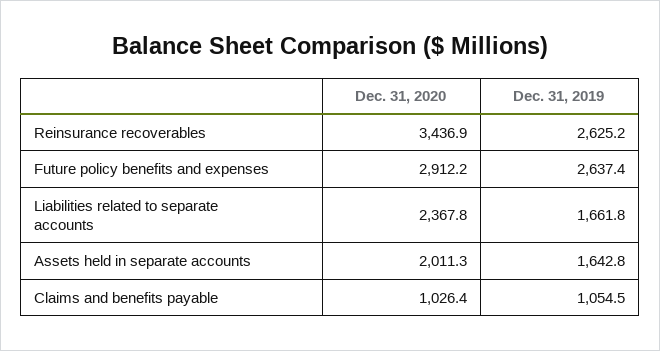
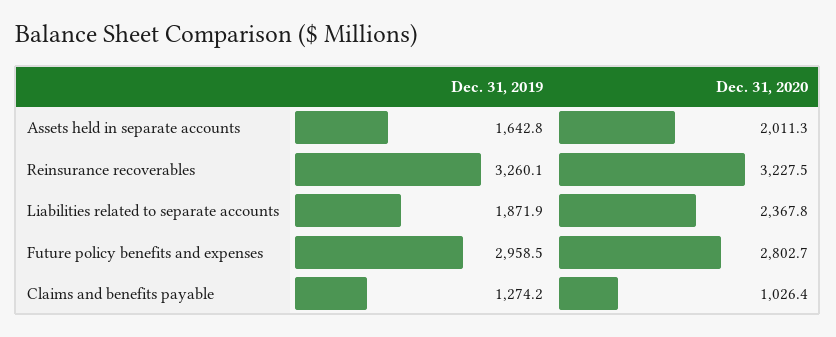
  {
    "Dec. 31, 2020": {
-     "Reinsurance recoverables": 3436.9,
+     "Reinsurance recoverables": 3227.5,
-     "Future policy benefits and expenses": 2912.2,
+     "Future policy benefits and expenses": 2802.7,
      "Liabilities related to separate accounts": 2367.8,
      "Assets held in separate accounts": 2011.3,
      "Claims and benefits payable": 1026.4
    },
    "Dec. 31, 2019": {
-     "Reinsurance recoverables": 2625.2,
+     "Reinsurance recoverables": 3260.1,
-     "Future policy benefits and expenses": 2637.4,
+     "Future policy benefits and expenses": 2958.5,
-     "Liabilities related to separate accounts": 1661.8,
+     "Liabilities related to separate accounts": 1871.9,
      "Assets held in separate accounts": 1642.8,
-     "Claims and benefits payable": 1054.5
+     "Claims and benefits payable": 1274.2
    }
  }

